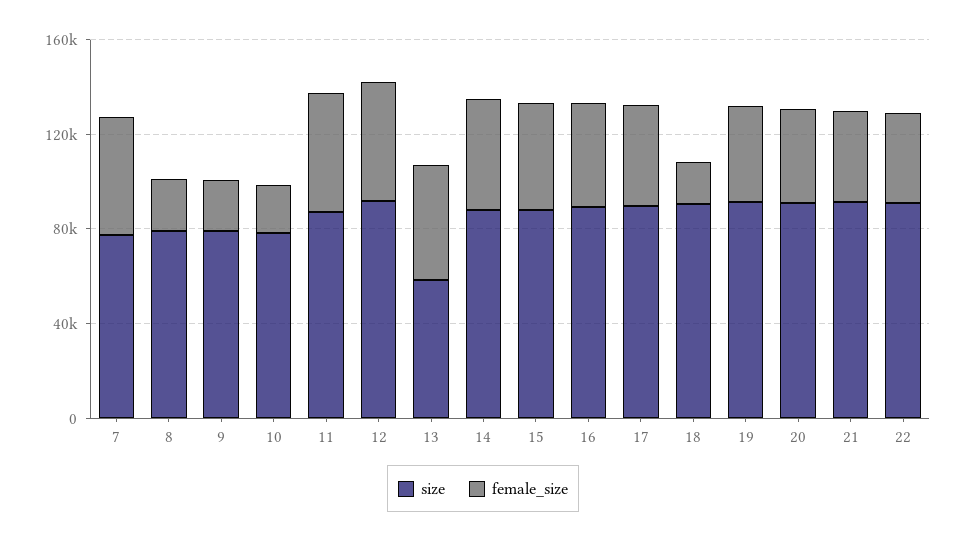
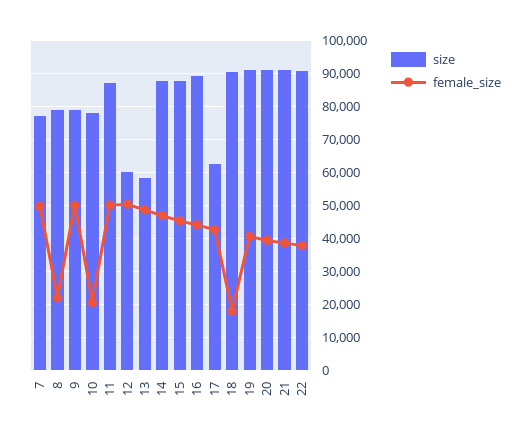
  {
    "size": {
      "7": 78000,
      "8": 78000,
      "9": 80000,
      "10": 78000,
      "11": 88000,
-     "12": 90000,
+     "12": 60000,
      "13": 58000,
      "14": 88000,
      "15": 88000,
      "16": 90000,
-     "17": 90000,
+     "17": 62000,
      "18": 90000,
      "19": 92000,
      "20": 92000,
      "21": 92000,
      "22": 90000
    },
    "female_size": {
      "7": 50000,
      "8": 22000,
-     "9": 20000,
+     "9": 50000,
      "10": 20000,
      "11": 50000,
      "12": 50000,
      "13": 48000,
      "14": 46000,
      "15": 46000,
      "16": 44000,
      "17": 42000,
      "18": 18000,
      "19": 40000,
      "20": 40000,
      "21": 38000,
      "22": 38000
    }
  }

